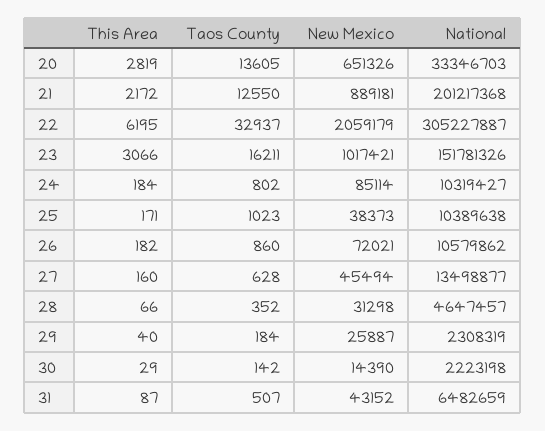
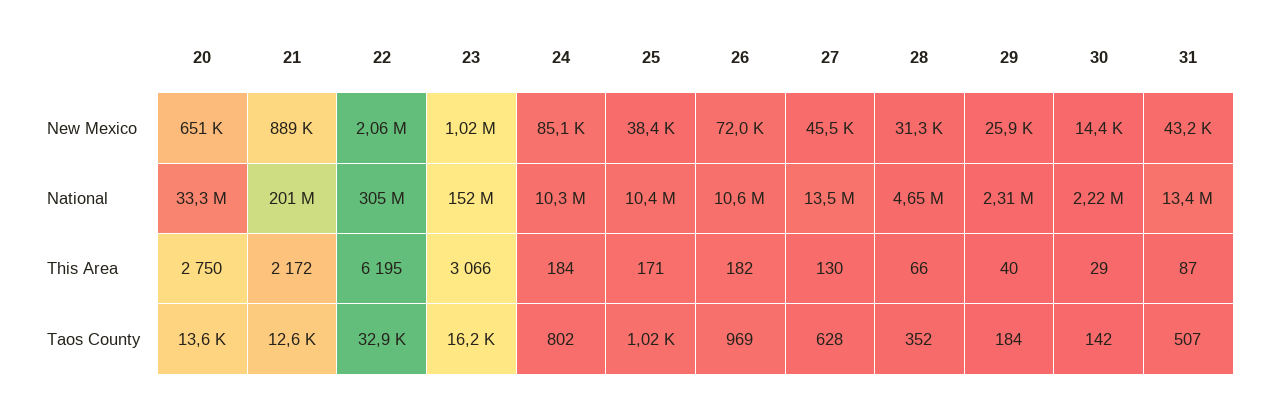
  {
    "This Area": {
-     "20": 2819,
+     "20": 2750,
      "21": 2172,
      "22": 6195,
      "23": 3066,
      "24": 184,
      "25": 171,
      "26": 182,
-     "27": 160,
+     "27": 130,
      "28": 66,
      "29": 40,
      "30": 29,
      "31": 87
    },
    "Taos County": {
      "20": 13605,
      "21": 12550,
      "22": 32937,
      "23": 16211,
      "24": 802,
      "25": 1023,
-     "26": 860,
+     "26": 969,
      "27": 628,
      "28": 352,
      "29": 184,
      "30": 142,
      "31": 507
    },
    "New Mexico": {
      "20": 651326,
      "21": 889181,
      "22": 2059179,
      "23": 1017421,
      "24": 85114,
      "25": 38373,
      "26": 72021,
      "27": 45494,
      "28": 31298,
      "29": 25887,
      "30": 14390,
      "31": 43152
    },
    "National": {
      "20": 33346703,
      "21": 201217368,
      "22": 305227887,
      "23": 151781326,
      "24": 10319427,
      "25": 10389638,
      "26": 10579862,
      "27": 13498877,
      "28": 4647457,
      "29": 2308319,
      "30": 2223198,
-     "31": 6482659
+     "31": 13400000
    }
  }

